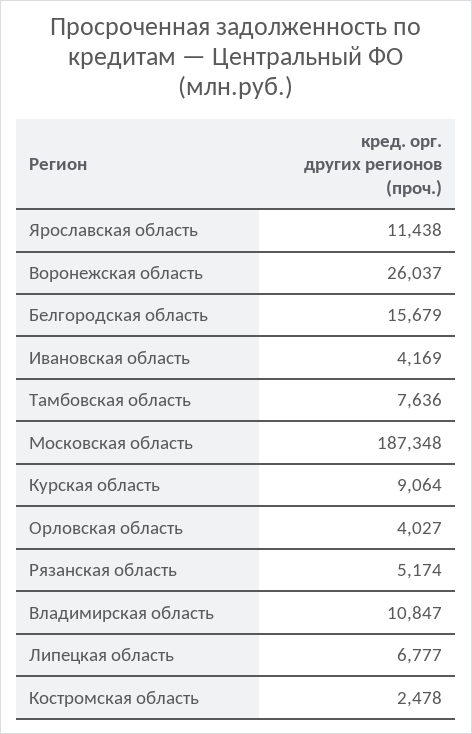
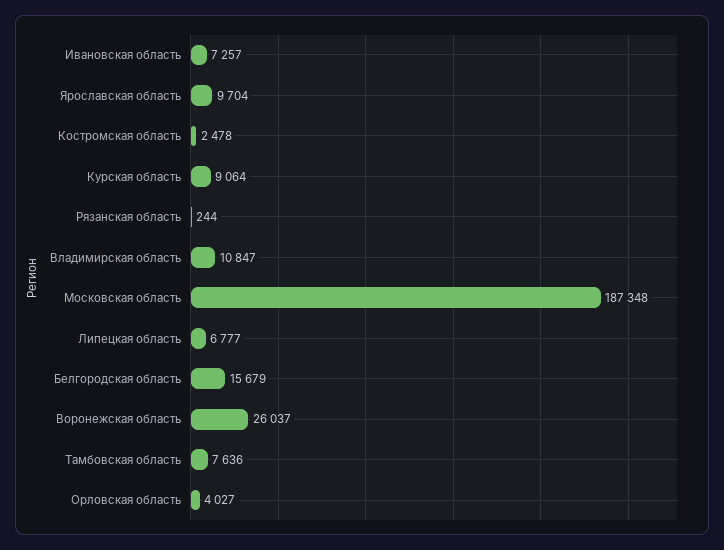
  {
-   "Ярославская область": 11438,
+   "Ярославская область": 9704,
    "Воронежская область": 26037,
    "Белгородская область": 15679,
-   "Ивановская область": 4169,
+   "Ивановская область": 7257,
    "Тамбовская область": 7636,
    "Московская область": 187348,
    "Курская область": 9064,
    "Орловская область": 4027,
-   "Рязанская область": 5174,
+   "Рязанская область": 244,
    "Владимирская область": 10847,
    "Липецкая область": 6777,
    "Костромская область": 2478
  }

